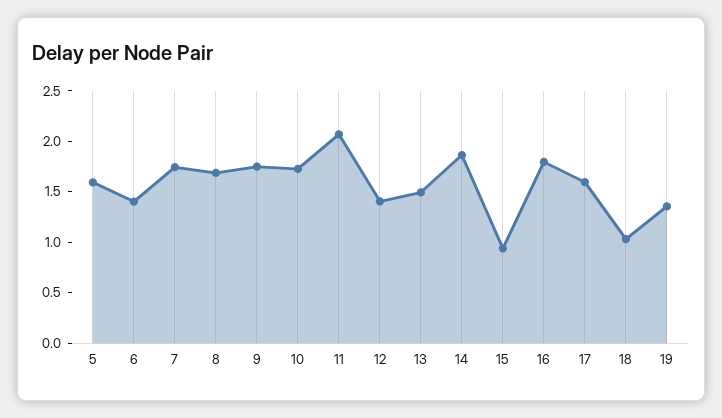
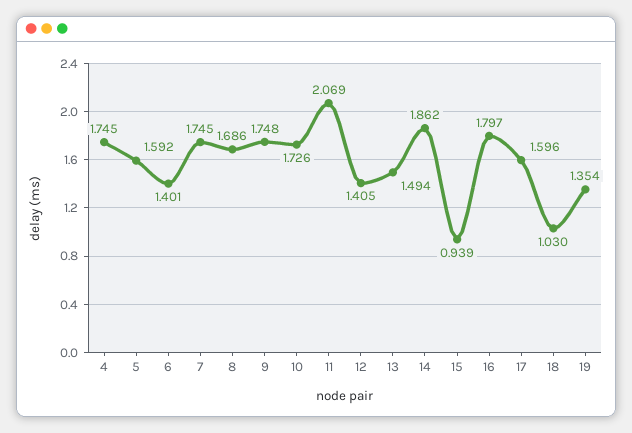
  {
    "5": 1.592,
    "6": 1.401,
    "7": 1.745,
    "8": 1.686,
    "9": 1.748,
    "10": 1.726,
    "11": 2.069,
    "12": 1.405,
    "13": 1.494,
    "14": 1.862,
    "15": 0.939,
    "16": 1.797,
    "17": 1.596,
    "18": 1.03,
-   "19": 1.354
+   "19": 1.354,
+   "4": 1.745
  }

